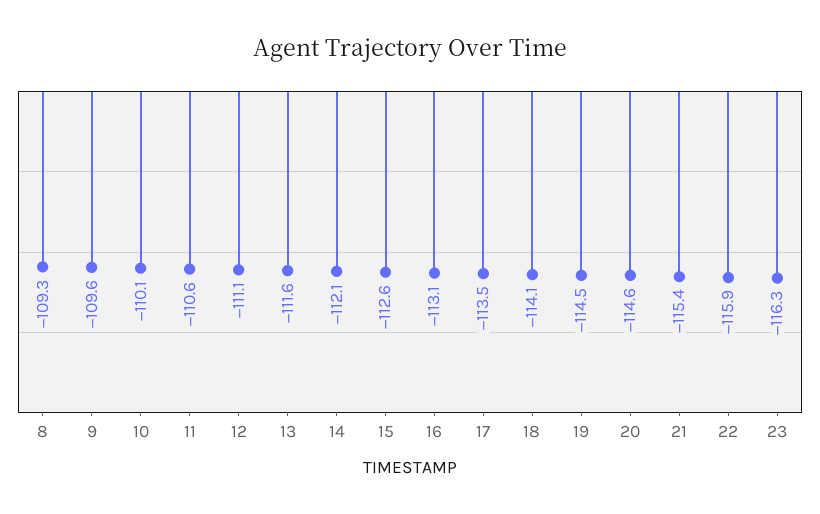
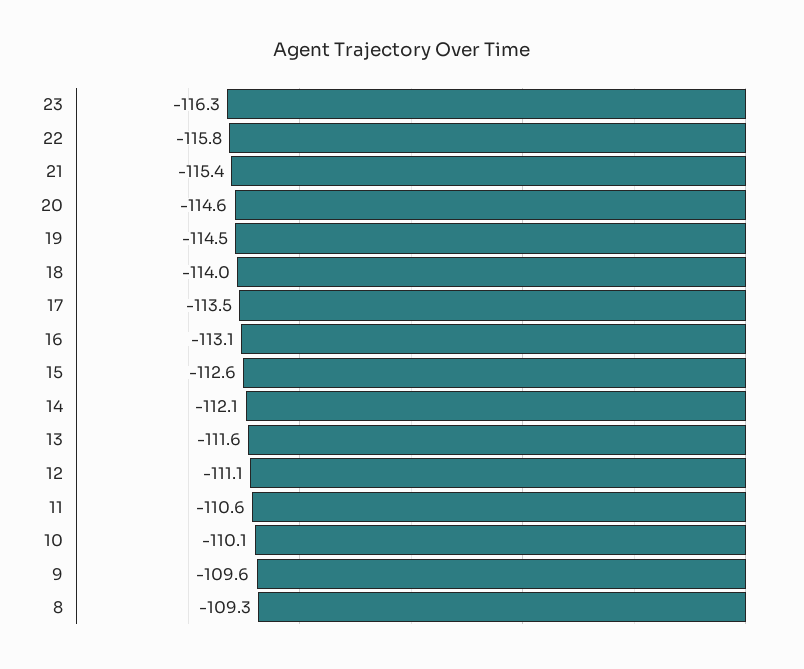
  {
    "8": -109.3,
    "9": -109.6,
    "10": -110.1,
    "11": -110.6,
    "12": -111.1,
    "13": -111.6,
    "14": -112.1,
    "15": -112.6,
    "16": -113.1,
    "17": -113.5,
-   "18": -114.1,
+   "18": -114,
    "19": -114.5,
    "20": -114.6,
    "21": -115.4,
-   "22": -115.9,
+   "22": -115.8,
    "23": -116.3
  }

